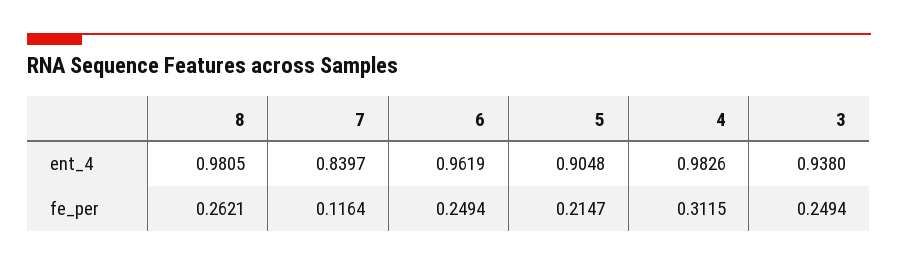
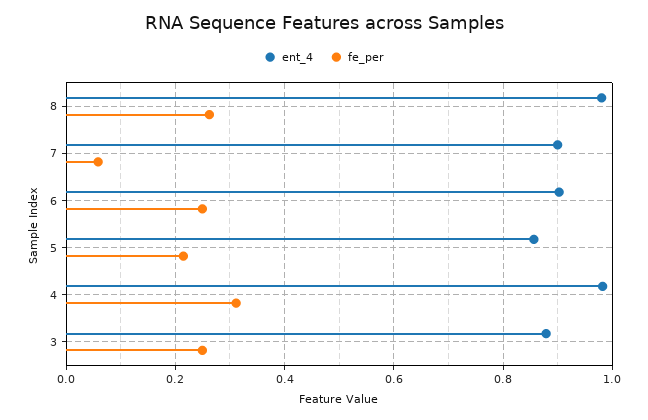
  {
    "ent_4": {
      "8": 0.9805,
-     "7": 0.8397,
+     "7": 0.9,
-     "6": 0.9619,
+     "6": 0.9,
-     "5": 0.9048,
+     "5": 0.86,
      "4": 0.9826,
-     "3": 0.938
+     "3": 0.88
    },
    "fe_per": {
      "8": 0.2621,
-     "7": 0.1164,
+     "7": 0.06,
      "6": 0.2494,
      "5": 0.2147,
      "4": 0.3115,
      "3": 0.2494
    }
  }

